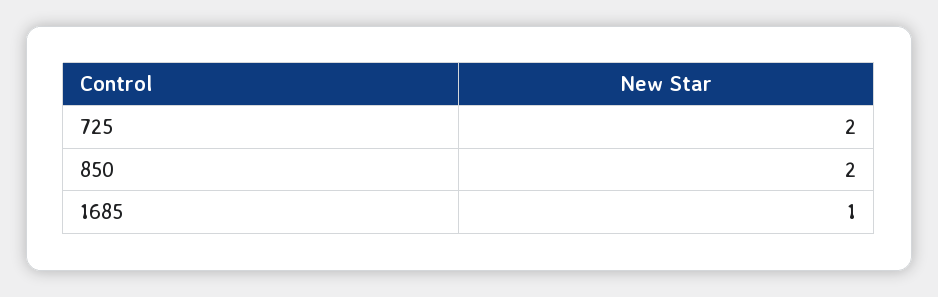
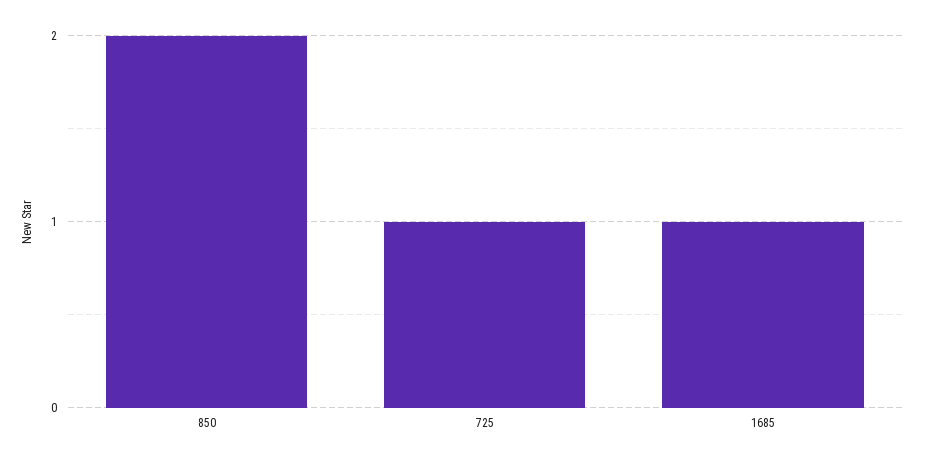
  {
-   "725": 2,
+   "725": 1,
    "850": 2,
    "1685": 1
  }

